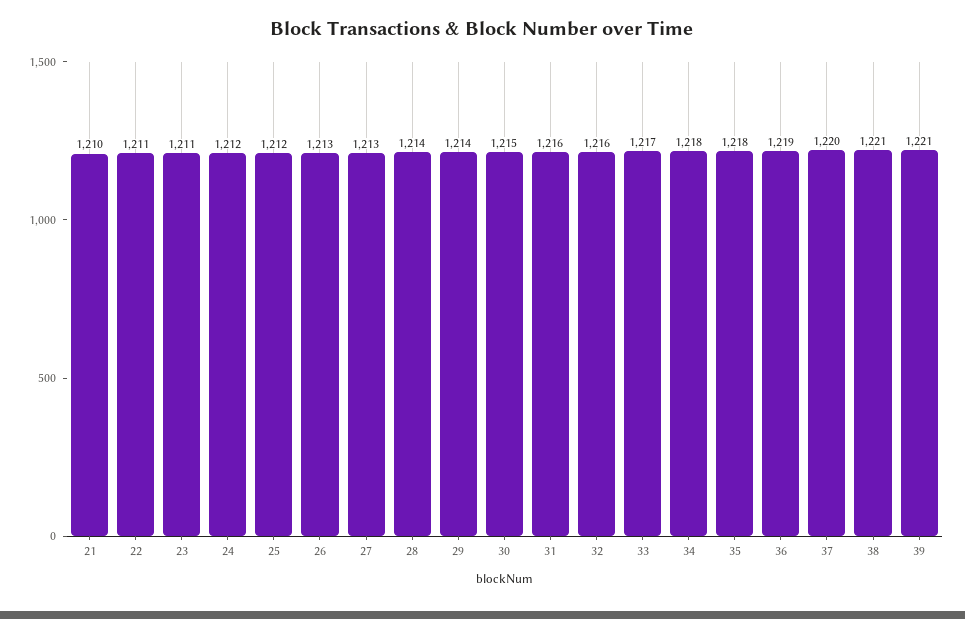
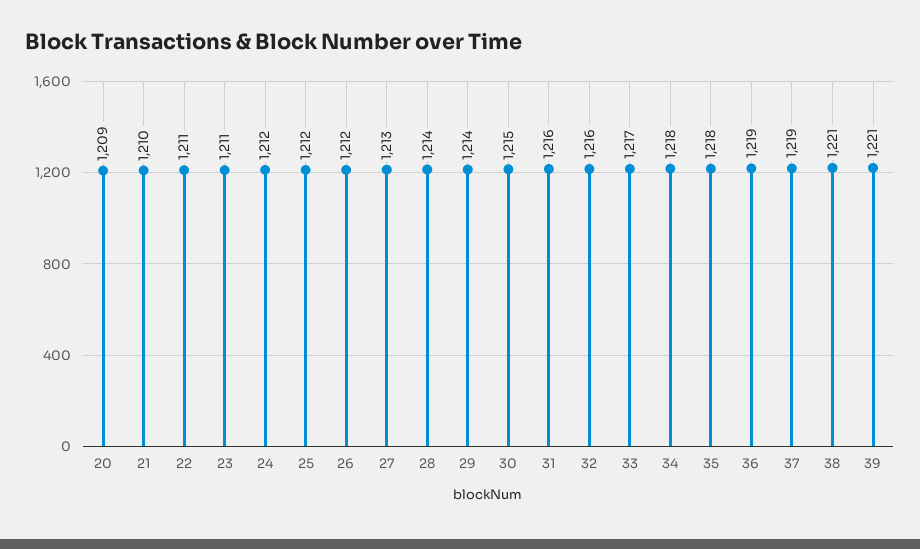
  {
    "21": 1210,
    "22": 1211,
    "23": 1211,
    "24": 1212,
    "25": 1212,
-   "26": 1213,
+   "26": 1212,
    "27": 1213,
    "28": 1214,
    "29": 1214,
    "30": 1215,
    "31": 1216,
    "32": 1216,
    "33": 1217,
    "34": 1218,
    "35": 1218,
    "36": 1219,
-   "37": 1220,
+   "37": 1219,
    "38": 1221,
-   "39": 1221
+   "39": 1221,
+   "20": 1209
  }

